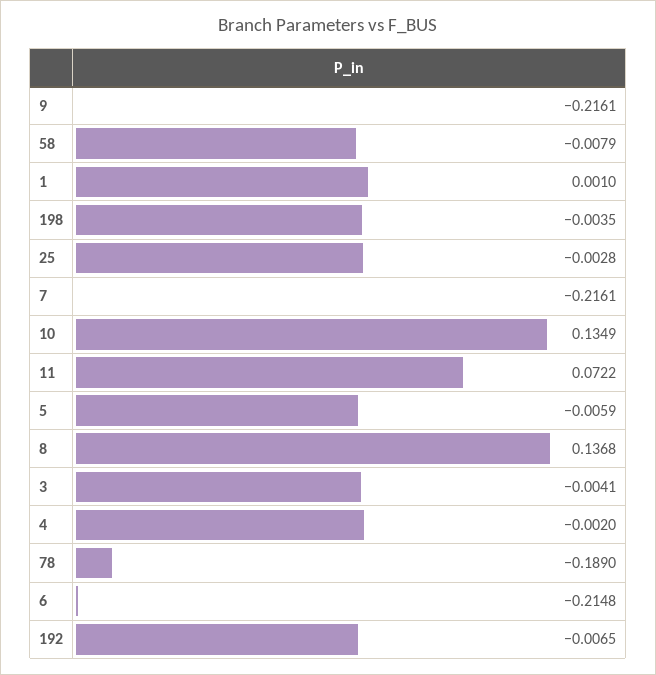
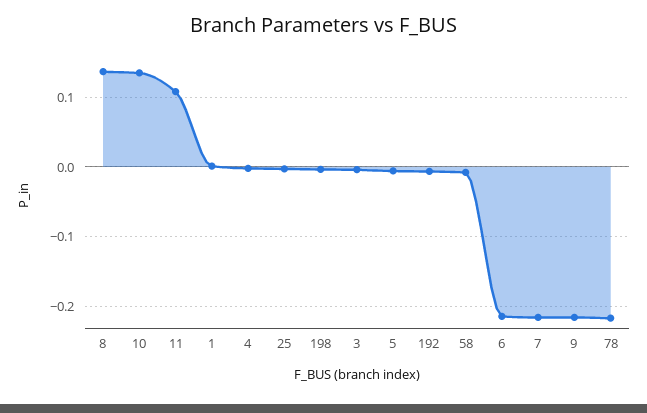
  {
    "9": -0.2161,
    "58": -0.0079,
    "1": 0.001,
    "198": -0.0035,
    "25": -0.0028,
    "7": -0.2161,
    "10": 0.1349,
-   "11": 0.0722,
+   "11": 0.11,
    "5": -0.0059,
    "8": 0.1368,
    "3": -0.0041,
    "4": -0.002,
-   "78": -0.189,
+   "78": -0.22,
    "6": -0.2148,
    "192": -0.0065
  }

